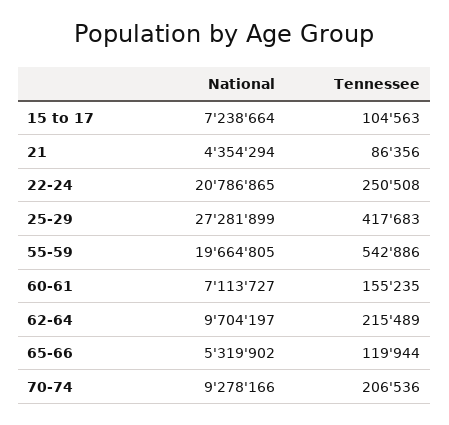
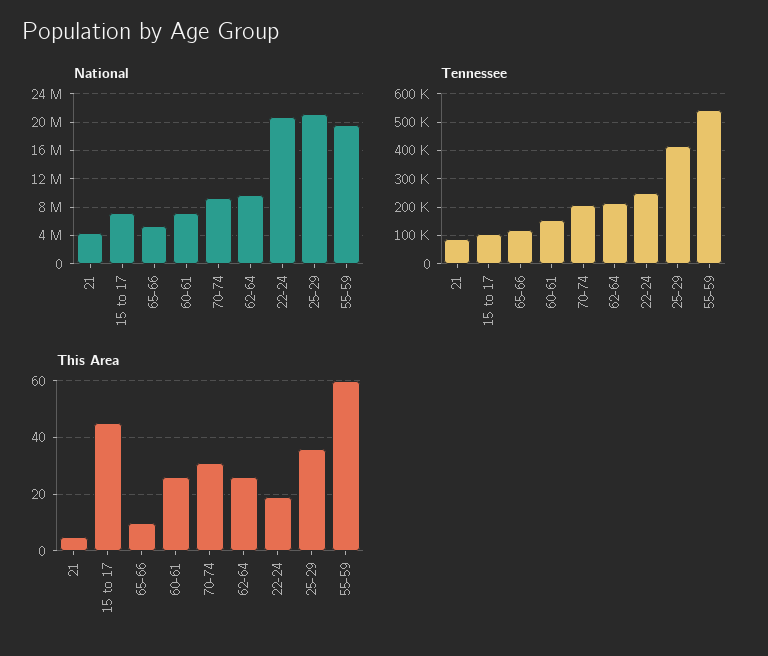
  {
    "National": {
      "15 to 17": 7238664,
      "21": 4354294,
      "22-24": 20786865,
-     "25-29": 27281899,
+     "25-29": 21000000,
      "55-59": 19664805,
      "60-61": 7113727,
      "62-64": 9704197,
      "65-66": 5319902,
      "70-74": 9278166
    },
    "Tennessee": {
      "15 to 17": 104563,
      "21": 86356,
      "22-24": 250508,
      "25-29": 417683,
      "55-59": 542886,
      "60-61": 155235,
      "62-64": 215489,
      "65-66": 119944,
      "70-74": 206536
-   }
+   },
+   "This Area": {
+     "21": 5,
+     "15 to 17": 45,
+     "65-66": 10,
+     "60-61": 25,
+     "70-74": 30,
+     "62-64": 25,
+     "22-24": 20,
+     "25-29": 35,
+     "55-59": 60
+   }
  }

